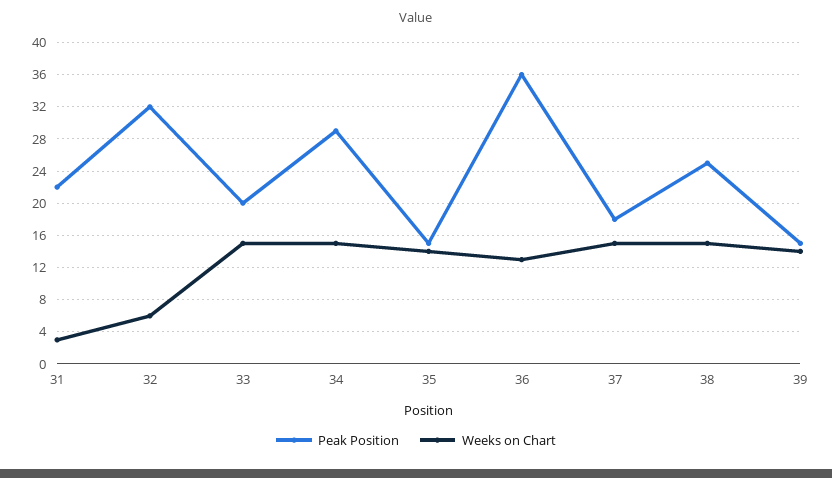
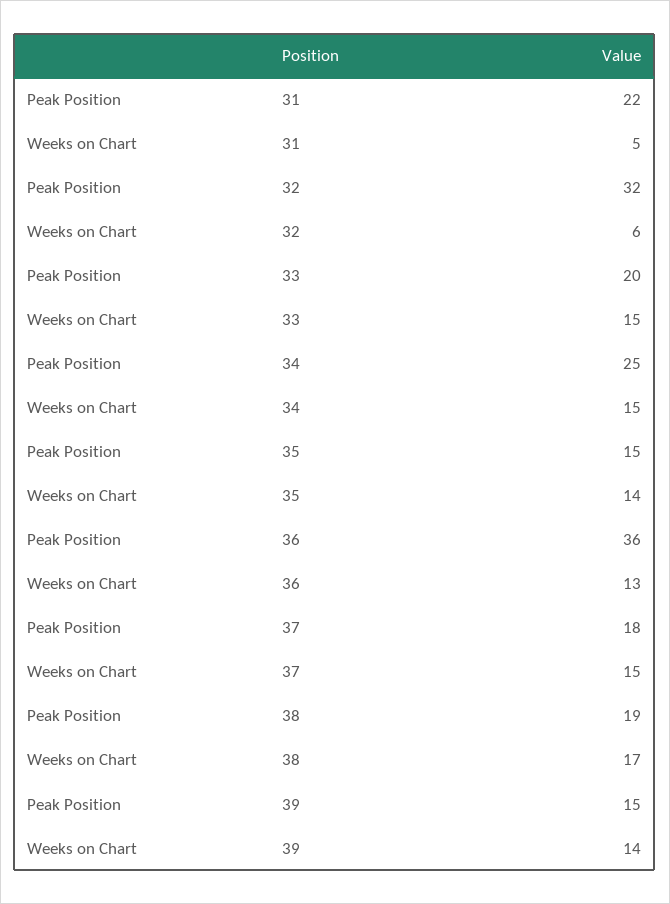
  {
    "Peak Position": {
      "31": 22,
      "32": 32,
      "33": 20,
-     "34": 29,
+     "34": 25,
      "35": 15,
      "36": 36,
      "37": 18,
-     "38": 25,
+     "38": 19,
      "39": 15
    },
    "Weeks on Chart": {
-     "31": 3,
+     "31": 5,
      "32": 6,
      "33": 15,
      "34": 15,
      "35": 14,
      "36": 13,
      "37": 15,
-     "38": 15,
+     "38": 17,
      "39": 14
    }
  }

